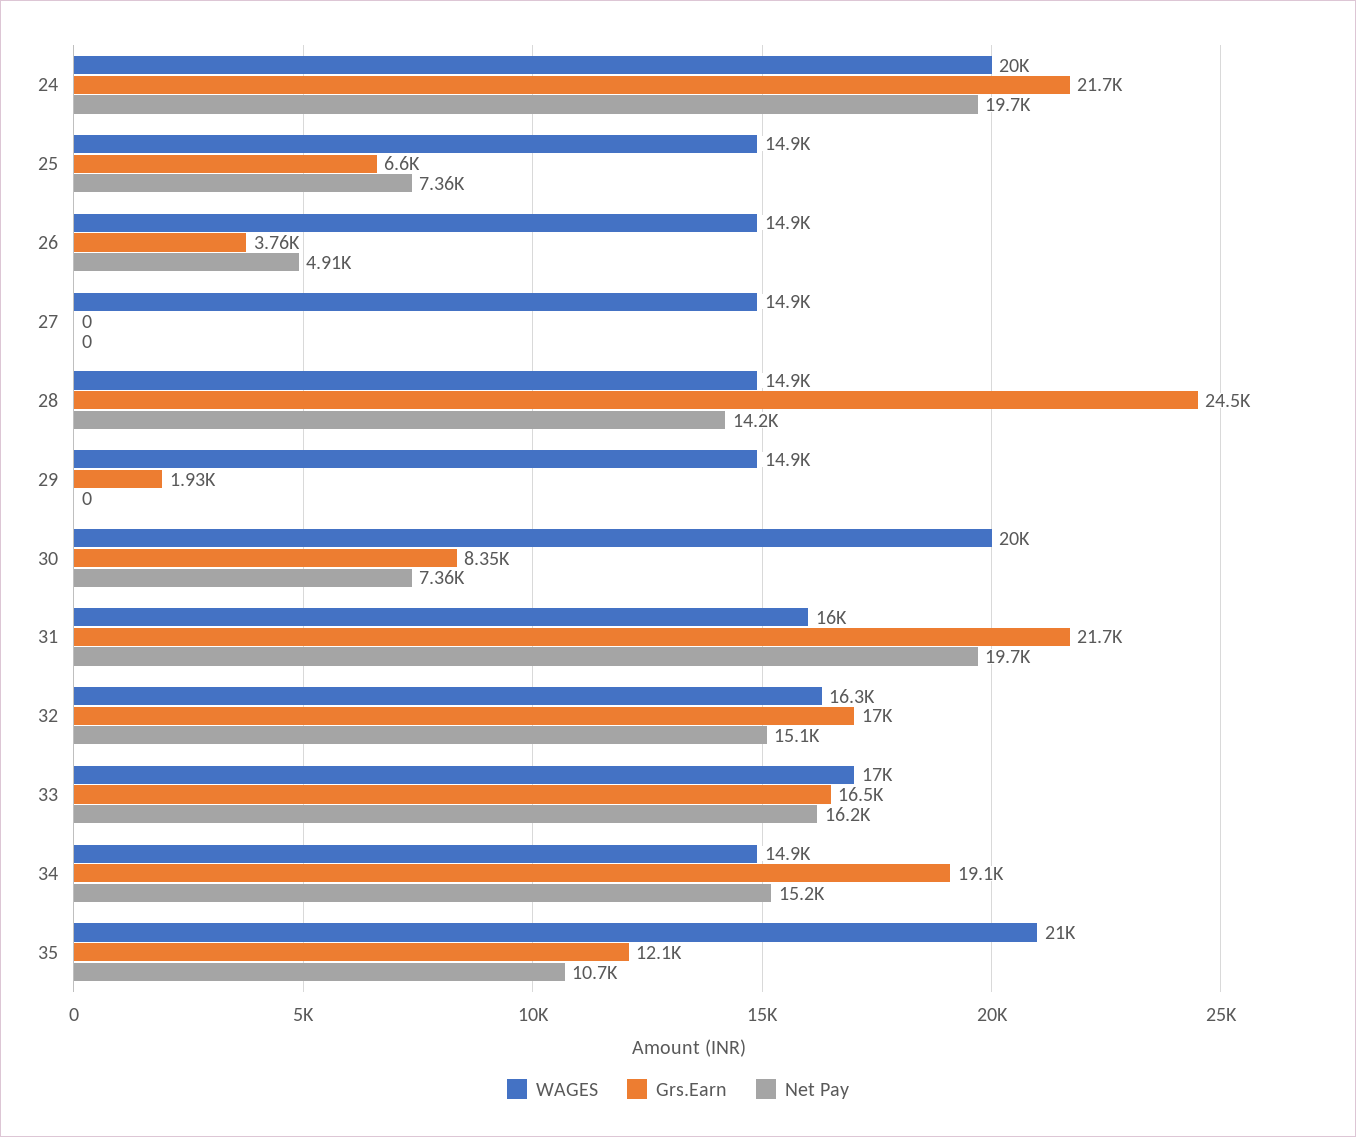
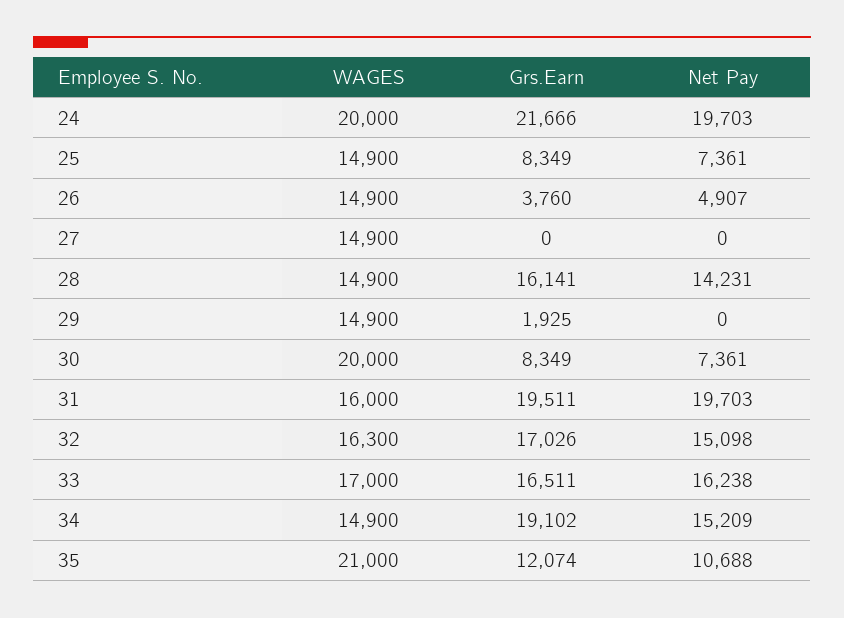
  {
    "WAGES": {
      "24": 20000,
      "25": 14900,
      "26": 14900,
      "27": 14900,
      "28": 14900,
      "29": 14900,
      "30": 20000,
      "31": 16000,
      "32": 16300,
      "33": 17000,
      "34": 14900,
      "35": 21000
    },
    "Grs.Earn": {
      "24": 21666,
-     "25": 6600,
+     "25": 8349,
      "26": 3760,
      "27": 0,
-     "28": 24500,
+     "28": 16141,
      "29": 1925,
      "30": 8349,
-     "31": 21700,
+     "31": 19511,
      "32": 17026,
      "33": 16511,
      "34": 19102,
      "35": 12074
    },
    "Net Pay": {
      "24": 19703,
      "25": 7361,
      "26": 4907,
      "27": 0,
      "28": 14231,
      "29": 0,
      "30": 7361,
      "31": 19703,
      "32": 15098,
      "33": 16238,
      "34": 15209,
      "35": 10688
    }
  }

